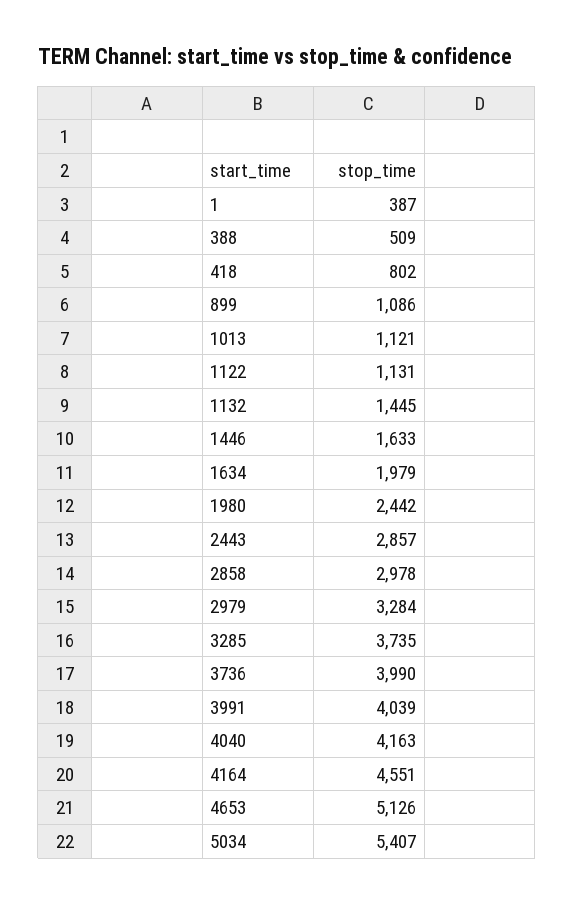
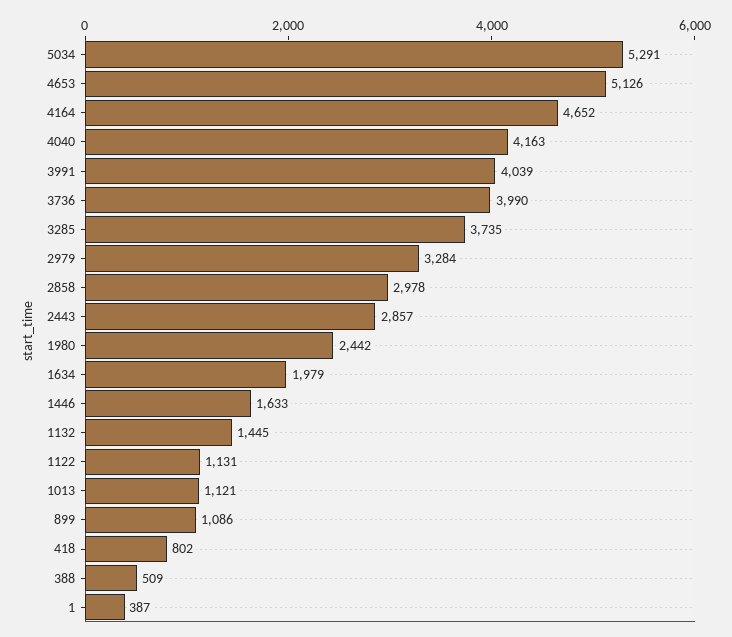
  {
    "1": 387,
    "388": 509,
    "418": 802,
    "899": 1086,
    "1013": 1121,
    "1122": 1131,
    "1132": 1445,
    "1446": 1633,
    "1634": 1979,
    "1980": 2442,
    "2443": 2857,
    "2858": 2978,
    "2979": 3284,
    "3285": 3735,
    "3736": 3990,
    "3991": 4039,
    "4040": 4163,
-   "4164": 4551,
+   "4164": 4652,
    "4653": 5126,
-   "5034": 5407
+   "5034": 5291
  }

